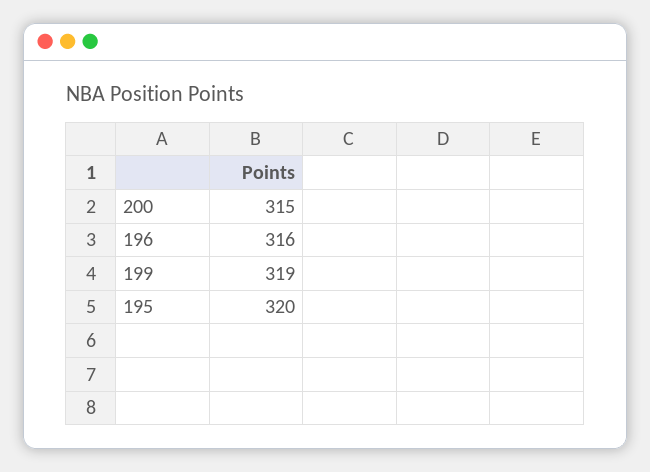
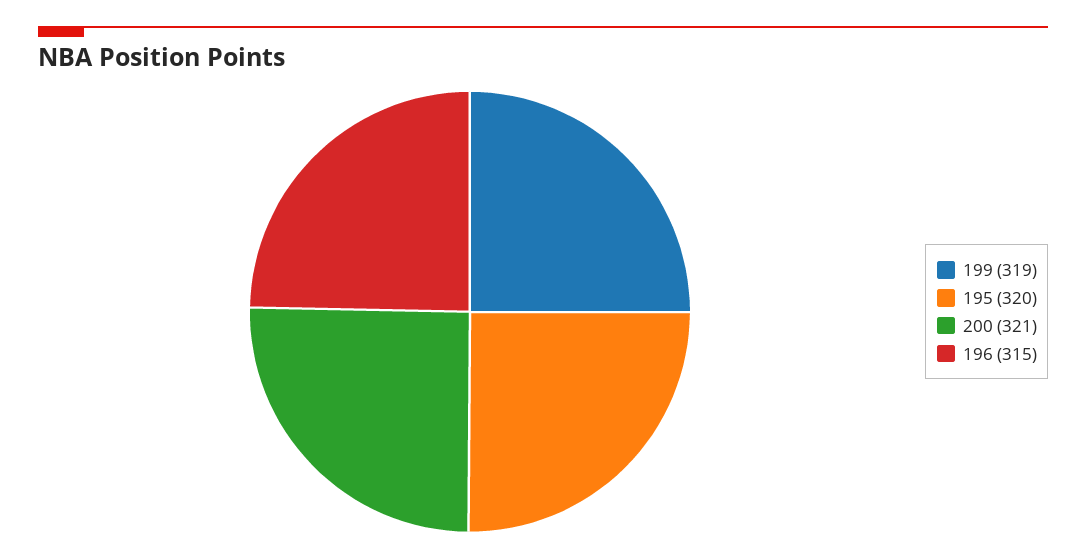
  {
-   "200": 315,
+   "200": 321,
-   "196": 316,
+   "196": 315,
    "199": 319,
    "195": 320
  }

